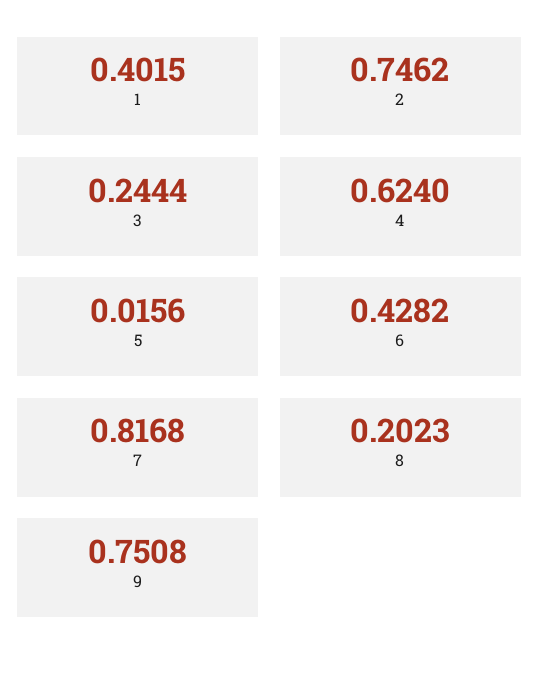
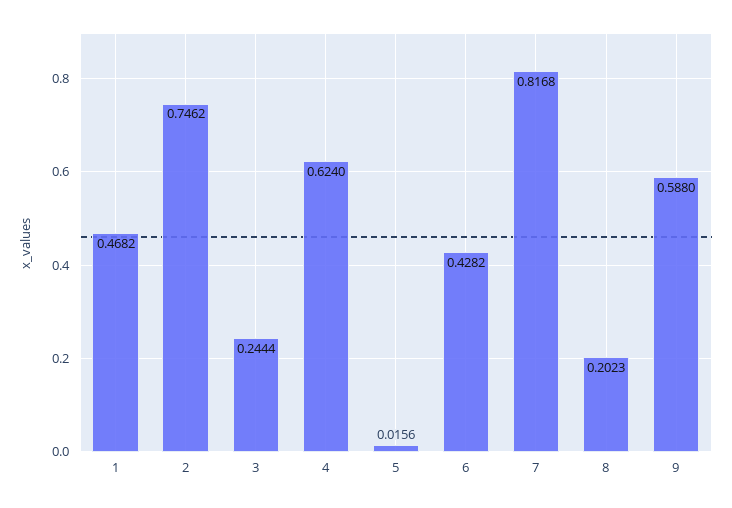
  {
-   "1": 0.4015,
+   "1": 0.4682,
    "2": 0.7462,
    "3": 0.2444,
    "4": 0.624,
    "5": 0.0156,
    "6": 0.4282,
    "7": 0.8168,
    "8": 0.2023,
-   "9": 0.7508
+   "9": 0.588
  }

